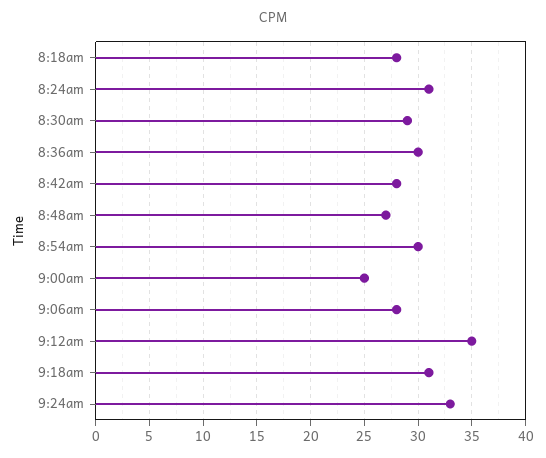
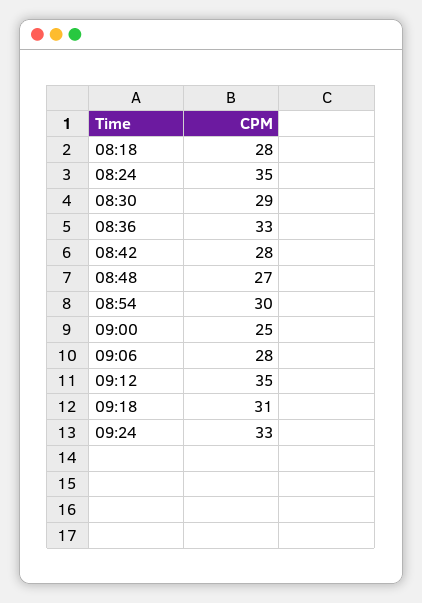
  {
    "8:18am": 28,
-   "8:24am": 31,
+   "8:24am": 35,
    "8:30am": 29,
-   "8:36am": 30,
+   "8:36am": 33,
    "8:42am": 28,
    "8:48am": 27,
    "8:54am": 30,
    "9:00am": 25,
    "9:06am": 28,
    "9:12am": 35,
    "9:18am": 31,
    "9:24am": 33
  }

